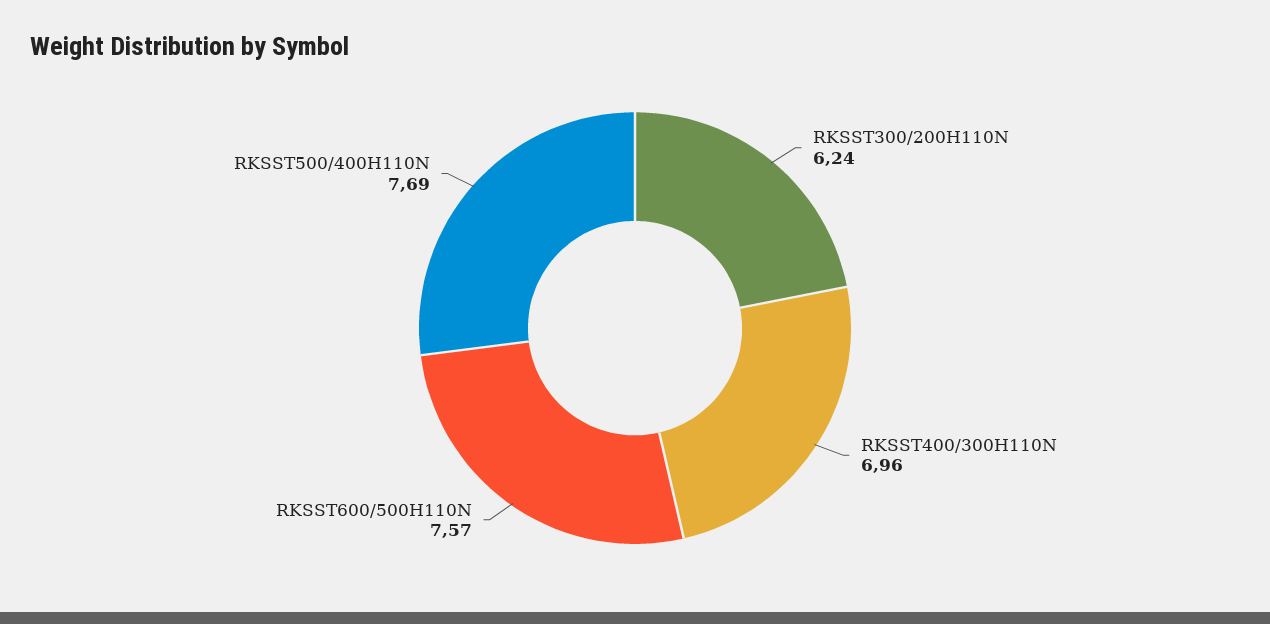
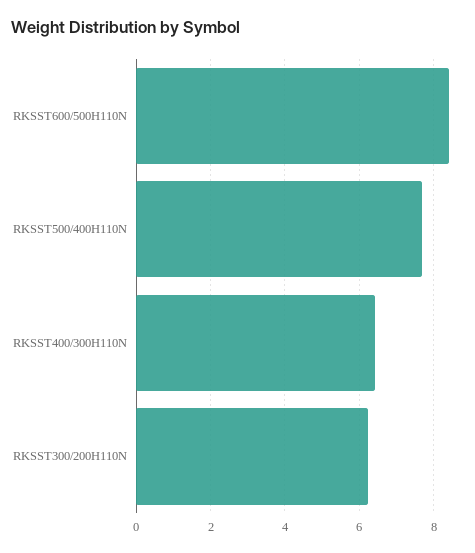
  {
    "RKSST300/200H110N": 6.24,
-   "RKSST400/300H110N": 6.96,
+   "RKSST400/300H110N": 6.4,
-   "RKSST600/500H110N": 7.57,
+   "RKSST600/500H110N": 8.4,
    "RKSST500/400H110N": 7.69
  }

